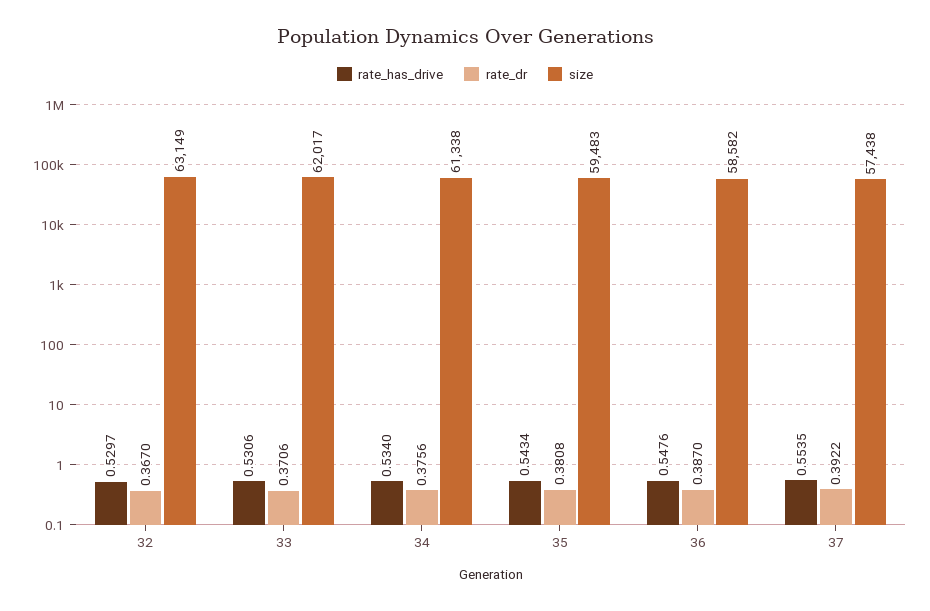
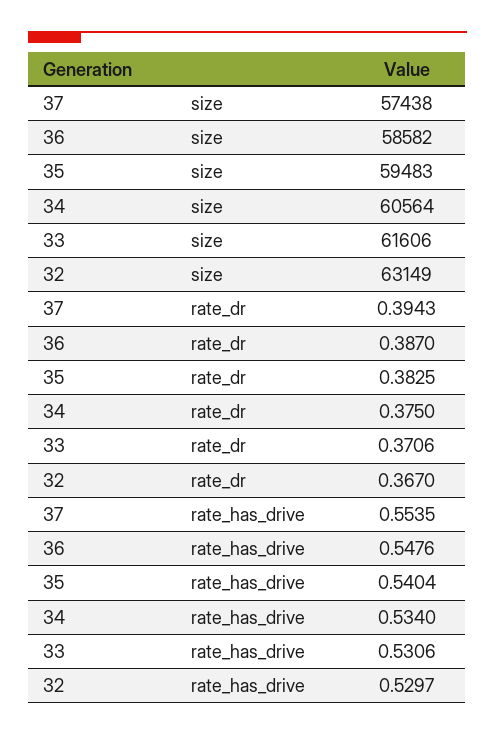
  {
    "rate_has_drive": {
      "32": 0.5297,
      "33": 0.5306,
      "34": 0.534,
-     "35": 0.5434,
+     "35": 0.5404,
      "36": 0.5476,
      "37": 0.5535
    },
    "rate_dr": {
      "32": 0.367,
      "33": 0.3706,
-     "34": 0.3756,
+     "34": 0.375,
-     "35": 0.3808,
+     "35": 0.3825,
      "36": 0.387,
-     "37": 0.3922
+     "37": 0.3943
    },
    "size": {
      "32": 63149,
-     "33": 62017,
+     "33": 61606,
-     "34": 61338,
+     "34": 60564,
      "35": 59483,
      "36": 58582,
      "37": 57438
    }
  }

